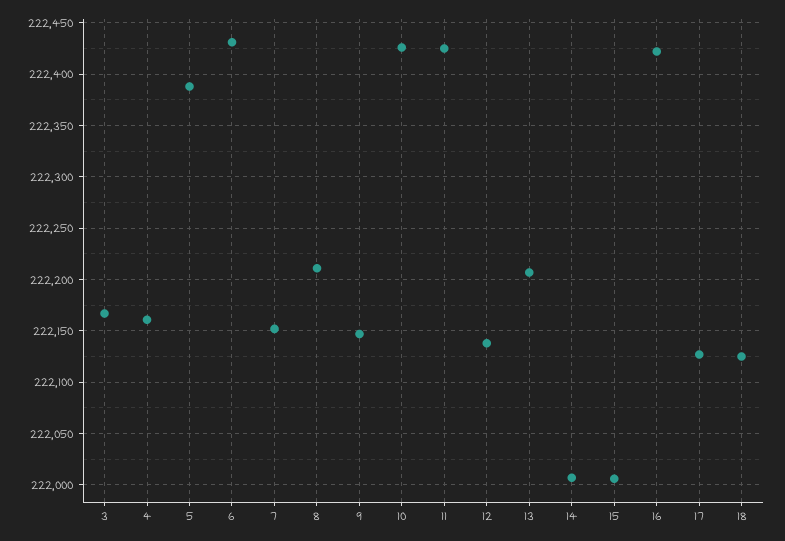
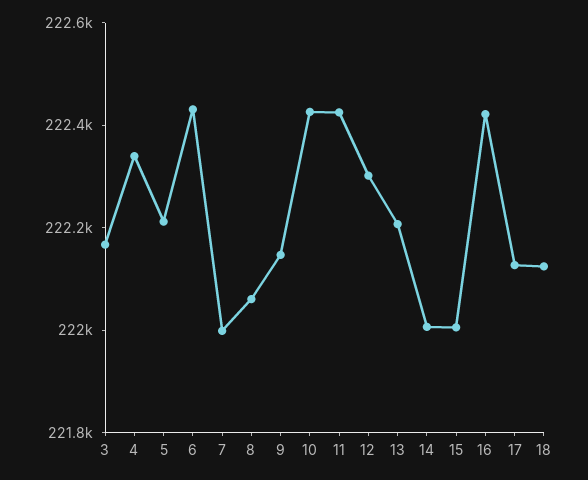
  {
    "3": 222170,
-   "4": 222160,
+   "4": 222350,
-   "5": 222390,
+   "5": 222200,
    "6": 222430,
-   "7": 222150,
+   "7": 222000,
-   "8": 222210,
+   "8": 222050,
    "9": 222150,
    "10": 222430,
    "11": 222430,
-   "12": 222140,
+   "12": 222300,
    "13": 222210,
    "14": 222010,
    "15": 222010,
    "16": 222420,
    "17": 222130,
    "18": 222130
  }

